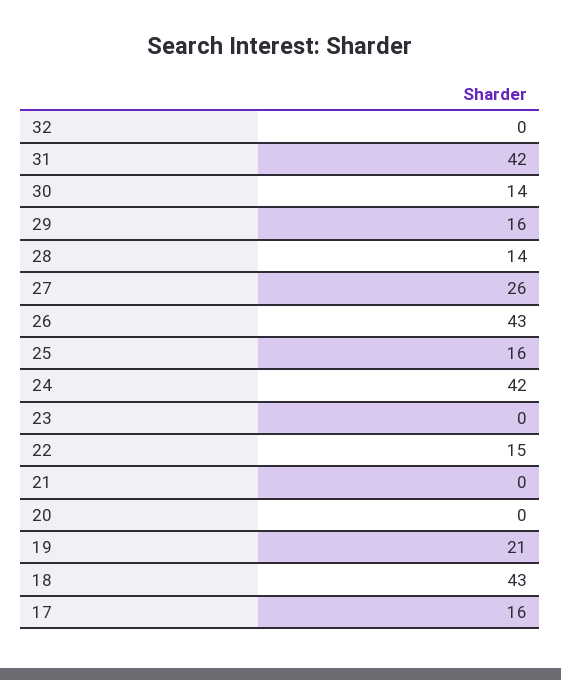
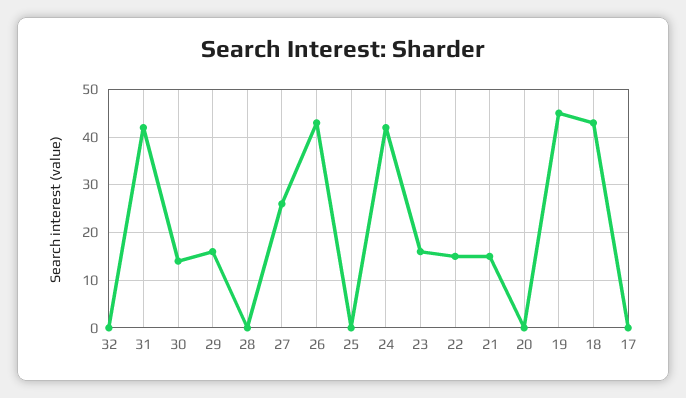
  {
    "32": 0,
    "31": 42,
    "30": 14,
    "29": 16,
-   "28": 14,
+   "28": 0,
    "27": 26,
    "26": 43,
-   "25": 16,
+   "25": 0,
    "24": 42,
-   "23": 0,
+   "23": 15,
    "22": 15,
-   "21": 0,
+   "21": 15,
    "20": 0,
-   "19": 21,
+   "19": 45,
    "18": 43,
-   "17": 16
+   "17": 0
  }

